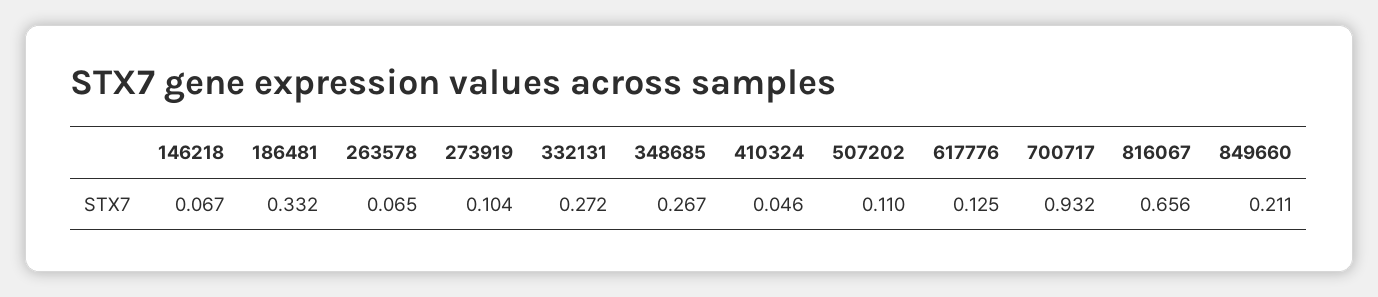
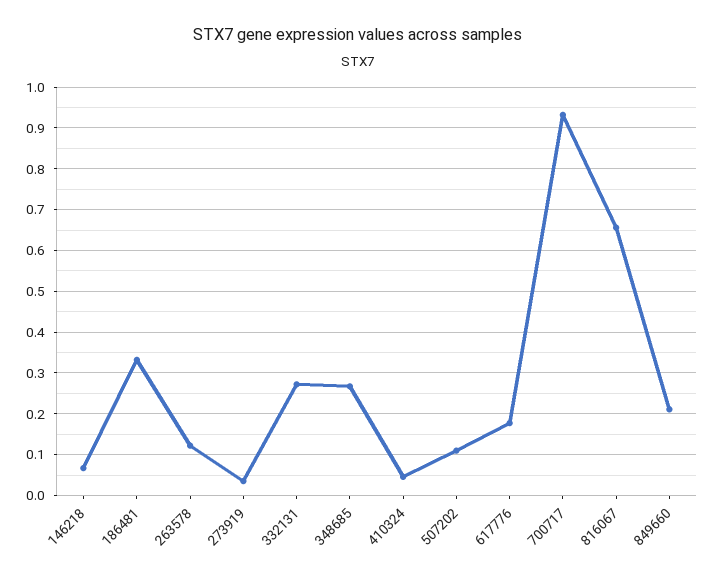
  {
    "146218": 0.067,
    "186481": 0.332,
-   "263578": 0.065,
+   "263578": 0.12,
-   "273919": 0.104,
+   "273919": 0.04,
    "332131": 0.272,
    "348685": 0.267,
    "410324": 0.046,
    "507202": 0.11,
-   "617776": 0.125,
+   "617776": 0.18,
    "700717": 0.932,
    "816067": 0.656,
    "849660": 0.211
  }

